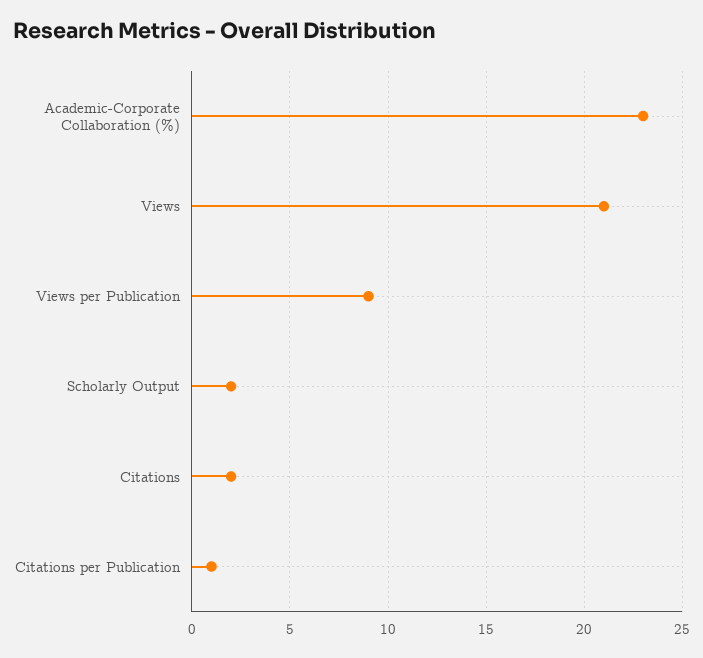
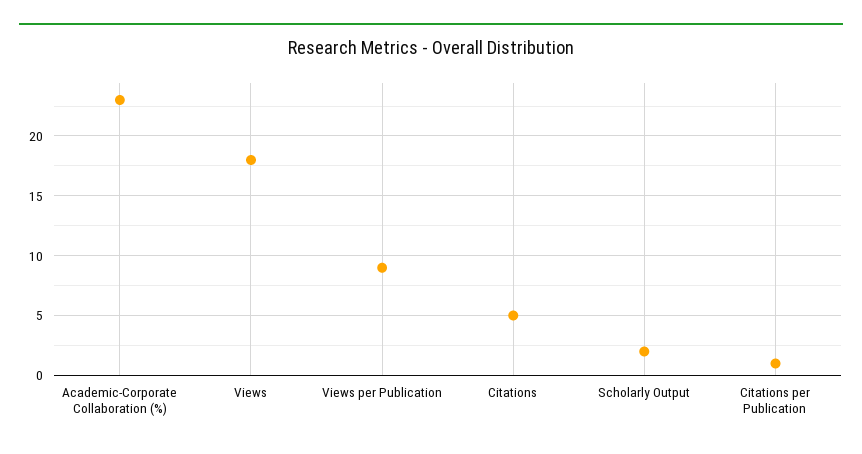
  {
    "Academic-Corporate Collaboration (%)": 23,
-   "Views": 21,
+   "Views": 18,
    "Views per Publication": 9,
    "Scholarly Output": 2,
-   "Citations": 2,
+   "Citations": 5,
    "Citations per Publication": 1
  }

